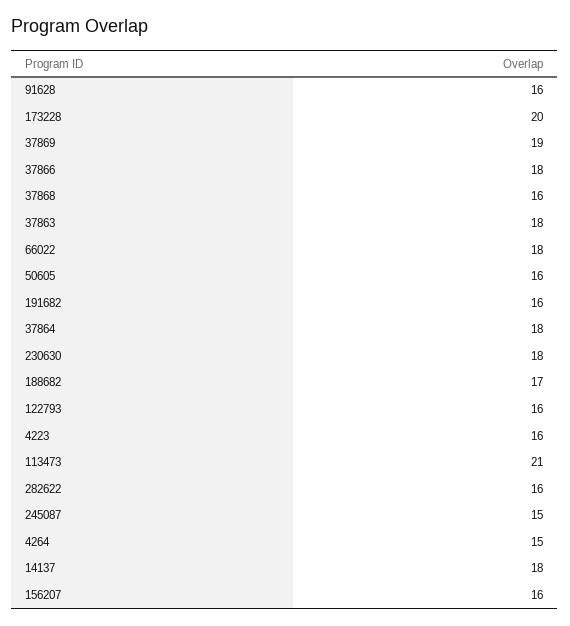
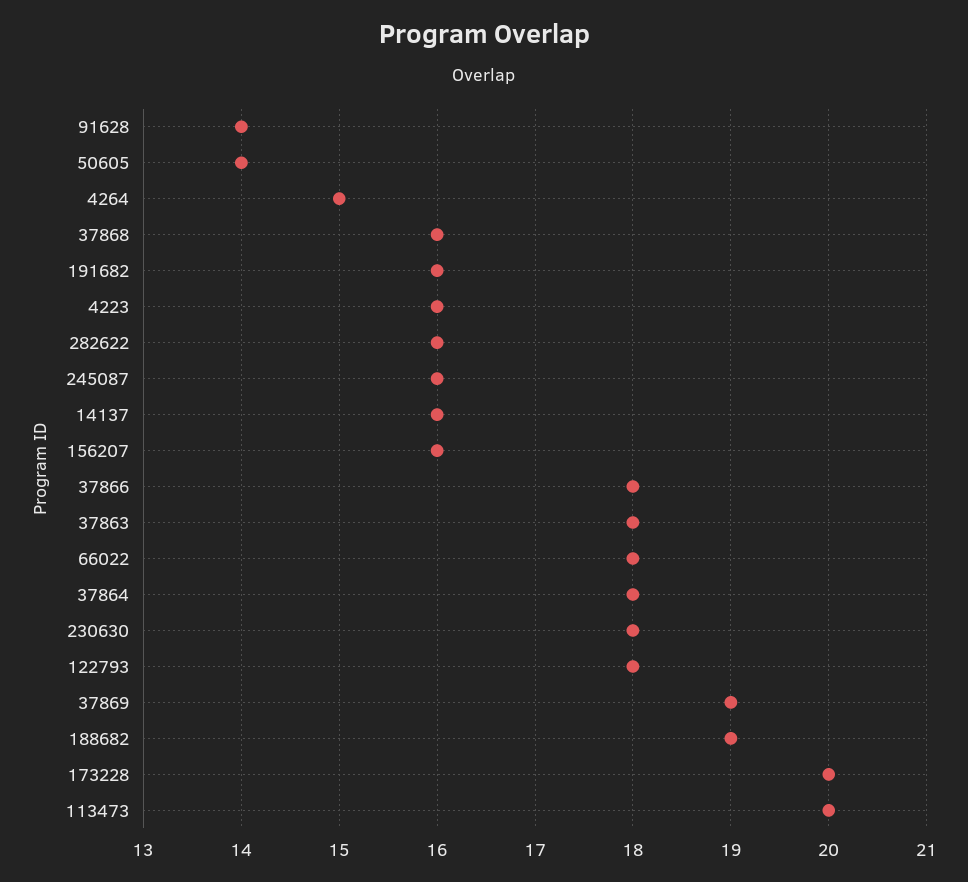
  {
-   "91628": 16,
+   "91628": 14,
    "173228": 20,
    "37869": 19,
    "37866": 18,
    "37868": 16,
    "37863": 18,
    "66022": 18,
-   "50605": 16,
+   "50605": 14,
    "191682": 16,
    "37864": 18,
    "230630": 18,
-   "188682": 17,
+   "188682": 19,
-   "122793": 16,
+   "122793": 18,
    "4223": 16,
-   "113473": 21,
+   "113473": 20,
    "282622": 16,
-   "245087": 15,
+   "245087": 16,
    "4264": 15,
-   "14137": 18,
+   "14137": 16,
    "156207": 16
  }

